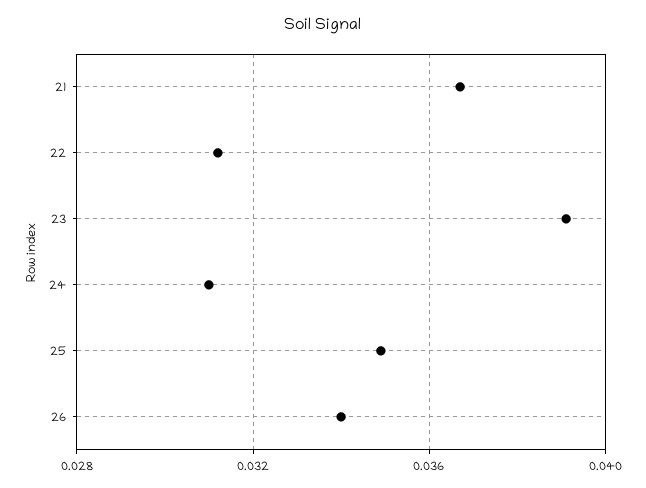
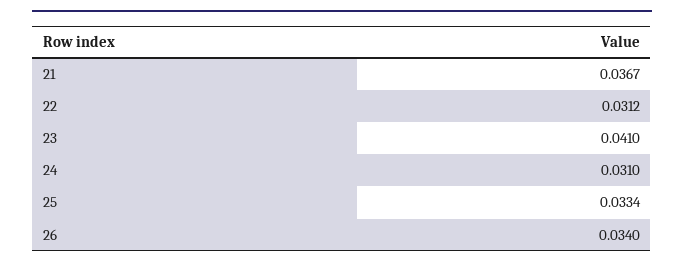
  {
    "21": 0.0367,
    "22": 0.0312,
-   "23": 0.039,
+   "23": 0.041,
    "24": 0.031,
-   "25": 0.035,
+   "25": 0.0334,
    "26": 0.034
  }

